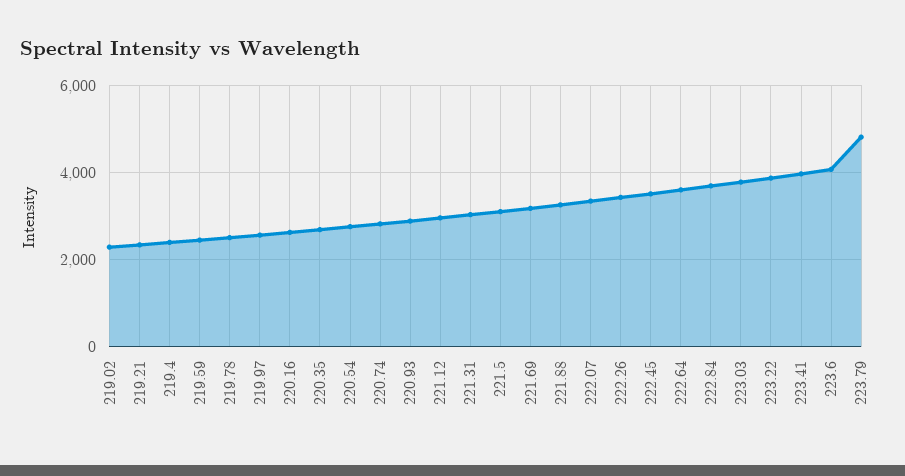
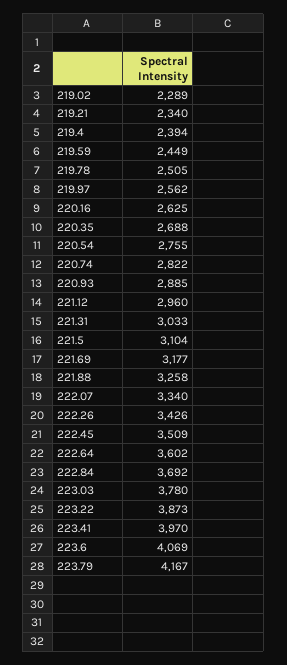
  {
    "219.02": 2289,
    "219.21": 2340,
    "219.4": 2394,
    "219.59": 2449,
    "219.78": 2505,
    "219.97": 2562,
    "220.16": 2625,
    "220.35": 2688,
    "220.54": 2755,
    "220.74": 2822,
    "220.93": 2885,
    "221.12": 2960,
    "221.31": 3033,
    "221.5": 3104,
    "221.69": 3177,
    "221.88": 3258,
    "222.07": 3340,
    "222.26": 3426,
    "222.45": 3509,
    "222.64": 3602,
    "222.84": 3692,
    "223.03": 3780,
    "223.22": 3873,
    "223.41": 3970,
    "223.6": 4069,
-   "223.79": 4800
+   "223.79": 4167
  }

